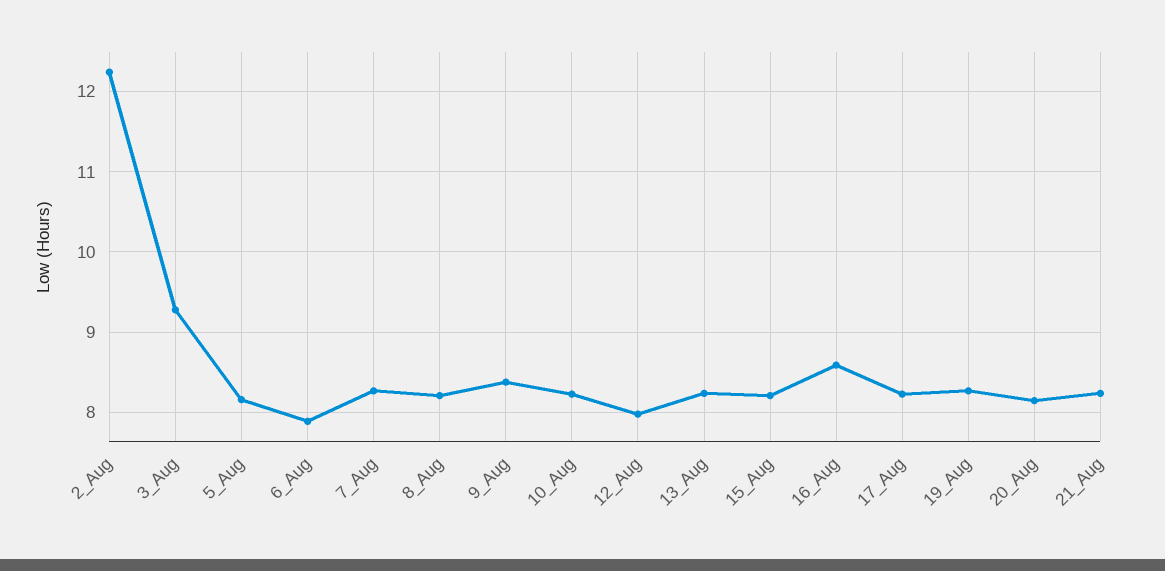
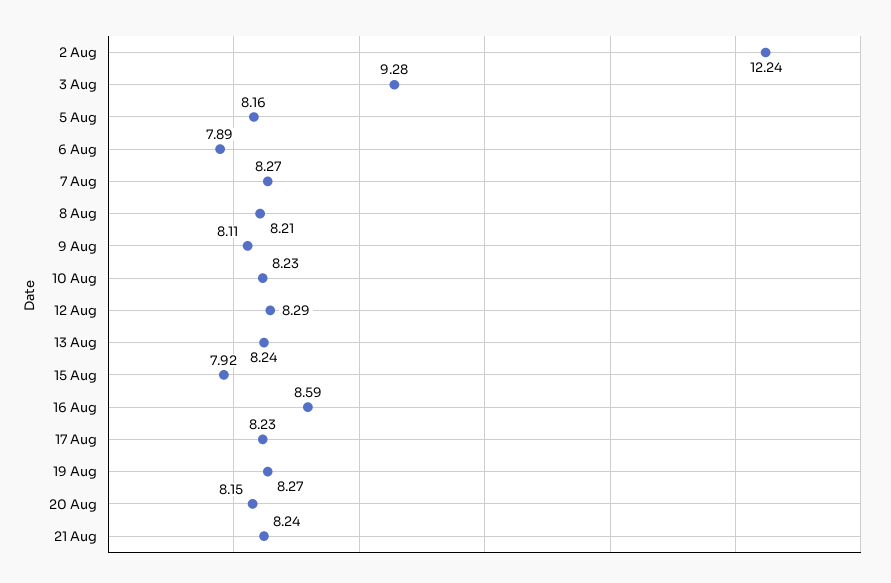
  {
    "2_Aug": 12.24,
    "3_Aug": 9.28,
    "5_Aug": 8.16,
    "6_Aug": 7.89,
    "7_Aug": 8.27,
    "8_Aug": 8.21,
-   "9_Aug": 8.4,
+   "9_Aug": 8.11,
    "10_Aug": 8.23,
-   "12_Aug": 8,
+   "12_Aug": 8.29,
    "13_Aug": 8.24,
-   "15_Aug": 8.2,
+   "15_Aug": 7.92,
    "16_Aug": 8.59,
    "17_Aug": 8.23,
    "19_Aug": 8.27,
    "20_Aug": 8.15,
    "21_Aug": 8.24
  }

